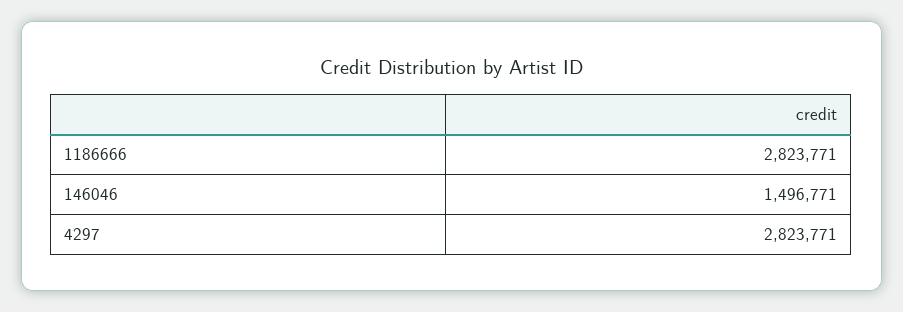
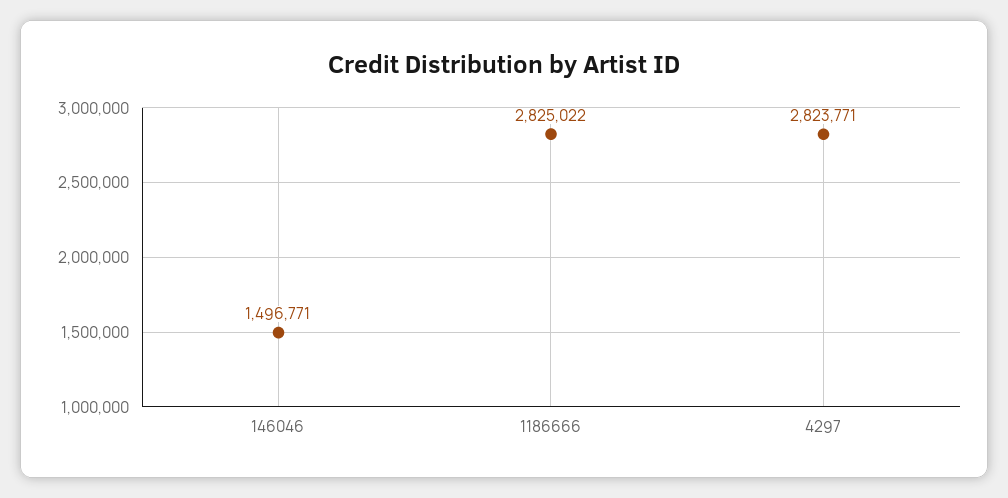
  {
-   "1186666": 2823771,
+   "1186666": 2825022,
    "146046": 1496771,
    "4297": 2823771
  }

